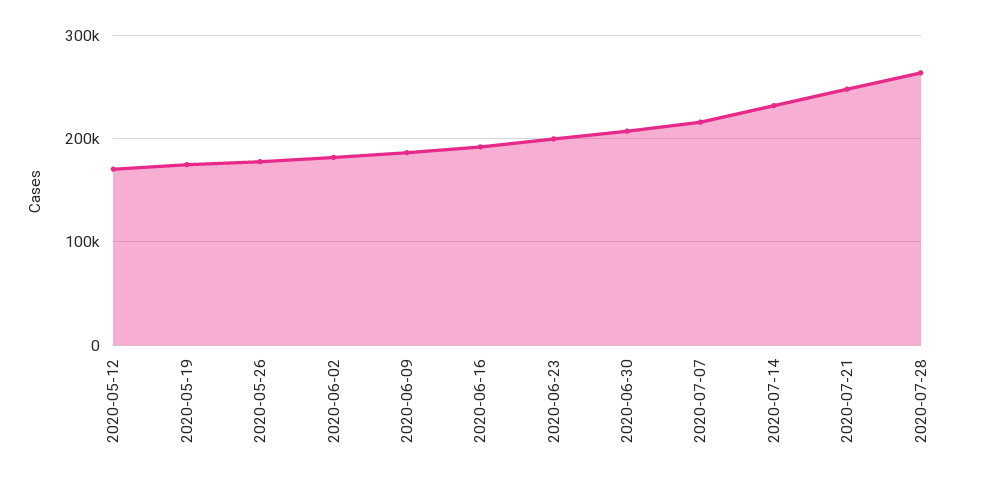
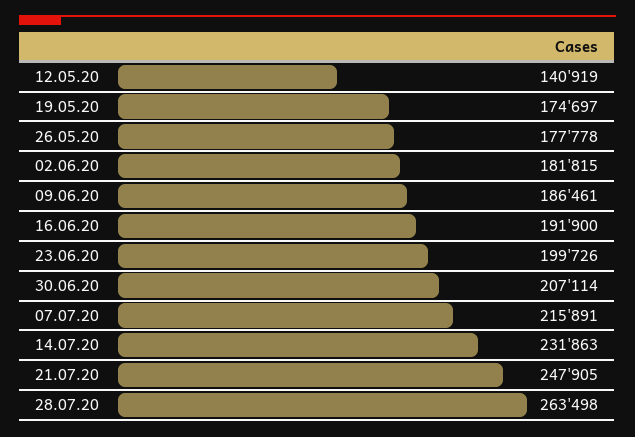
  {
-   "2020-05-12": 170000,
+   "2020-05-12": 140919,
    "2020-05-19": 174697,
    "2020-05-26": 177778,
    "2020-06-02": 181815,
    "2020-06-09": 186461,
    "2020-06-16": 191900,
    "2020-06-23": 199726,
    "2020-06-30": 207114,
    "2020-07-07": 215891,
    "2020-07-14": 231863,
    "2020-07-21": 247905,
    "2020-07-28": 263498
  }

